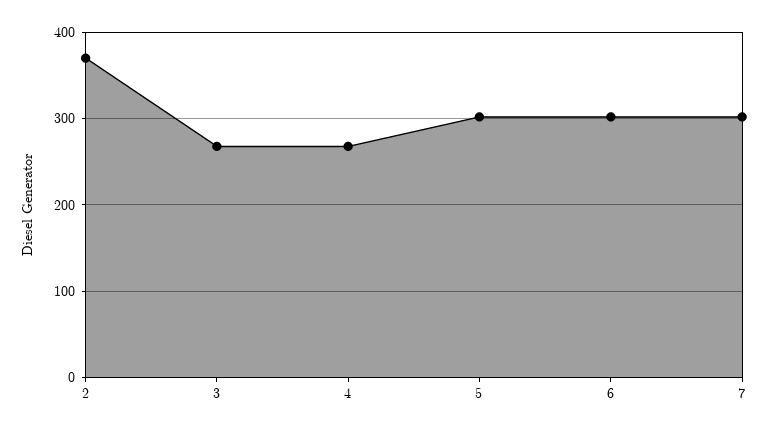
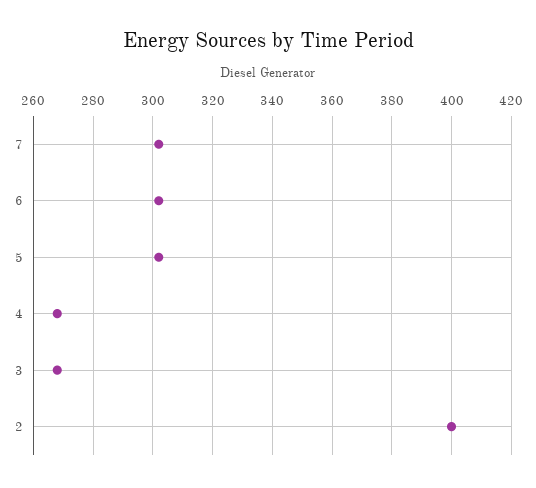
  {
-   "2": 370,
+   "2": 400,
    "3": 270,
    "4": 270,
    "5": 300,
    "6": 300,
    "7": 300
  }

